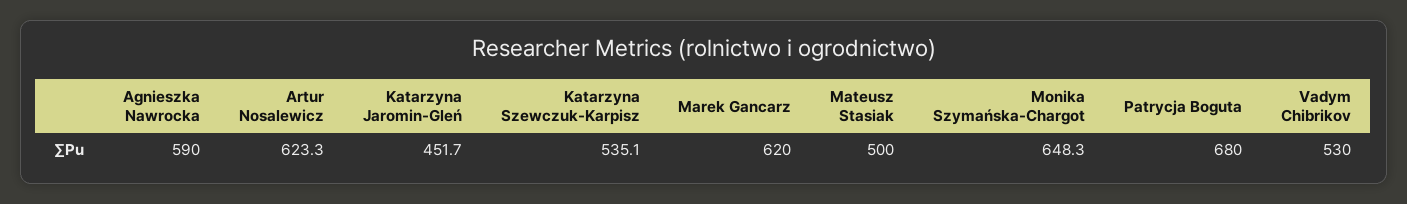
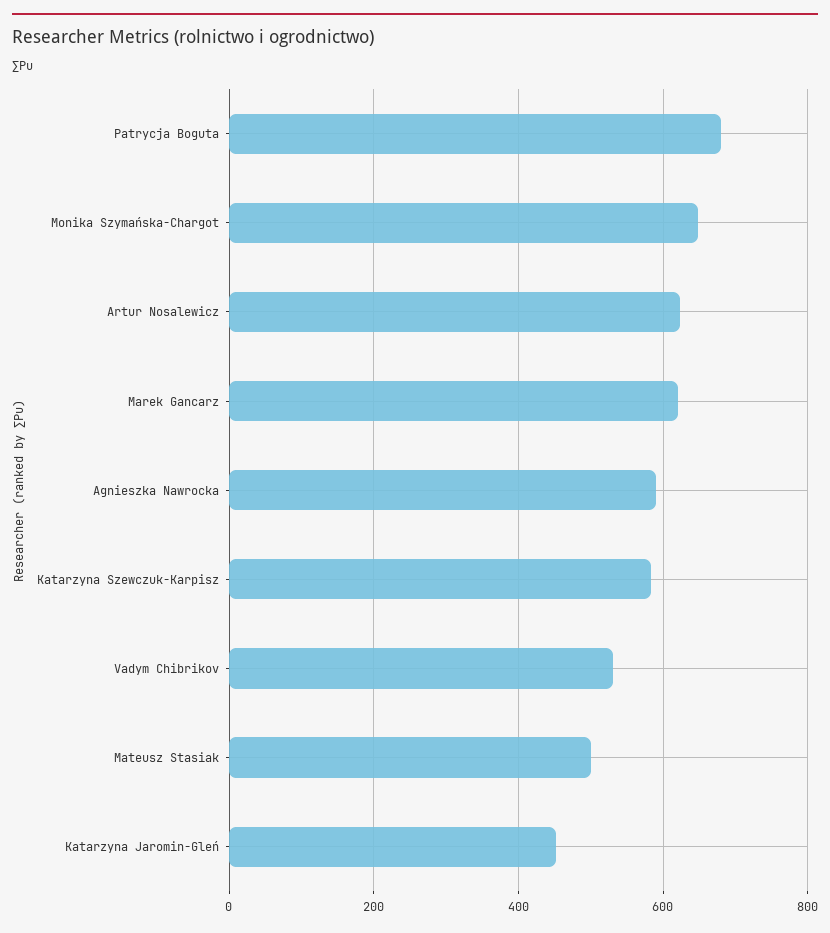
  {
    "Agnieszka Nawrocka": 590,
    "Artur Nosalewicz": 623.3,
    "Katarzyna Jaromin-Gleń": 451.7,
-   "Katarzyna Szewczuk-Karpisz": 535.1,
+   "Katarzyna Szewczuk-Karpisz": 580,
    "Marek Gancarz": 620,
    "Mateusz Stasiak": 500,
    "Monika Szymańska-Chargot": 648.3,
    "Patrycja Boguta": 680,
    "Vadym Chibrikov": 530
  }

